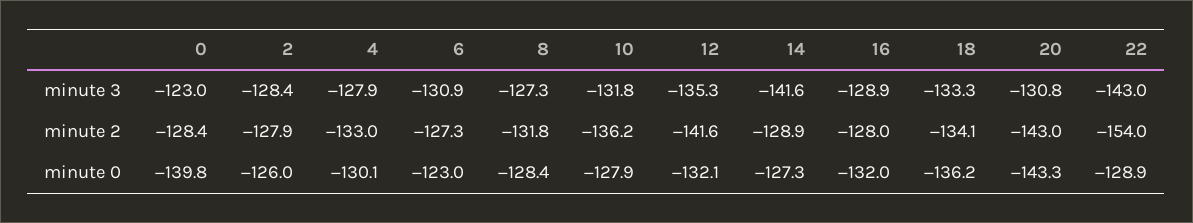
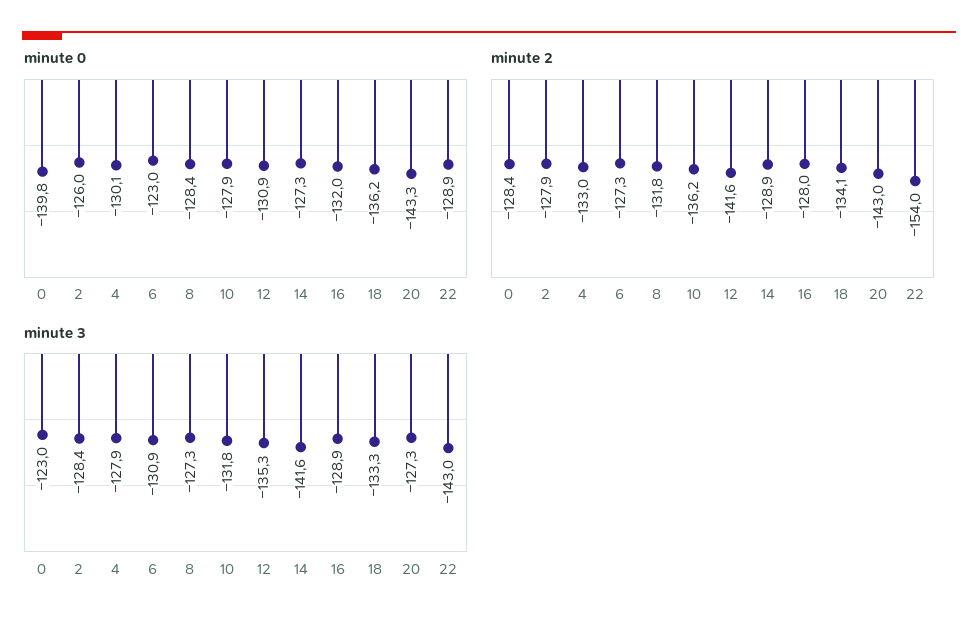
  {
    "minute 3": {
      "0": -123,
      "2": -128.4,
      "4": -127.9,
      "6": -130.9,
      "8": -127.3,
      "10": -131.8,
      "12": -135.3,
      "14": -141.6,
      "16": -128.9,
      "18": -133.3,
-     "20": -130.8,
+     "20": -127.3,
      "22": -143
    },
    "minute 2": {
      "0": -128.4,
      "2": -127.9,
      "4": -133,
      "6": -127.3,
      "8": -131.8,
      "10": -136.2,
      "12": -141.6,
      "14": -128.9,
      "16": -128,
      "18": -134.1,
      "20": -143,
      "22": -154
    },
    "minute 0": {
      "0": -139.8,
      "2": -126,
      "4": -130.1,
      "6": -123,
      "8": -128.4,
      "10": -127.9,
-     "12": -132.1,
+     "12": -130.9,
      "14": -127.3,
      "16": -132,
      "18": -136.2,
      "20": -143.3,
      "22": -128.9
    }
  }

